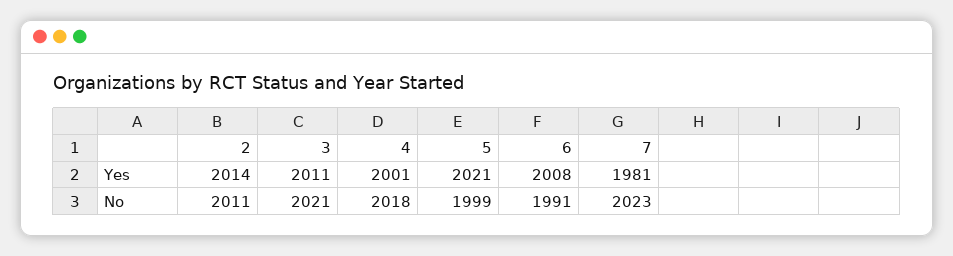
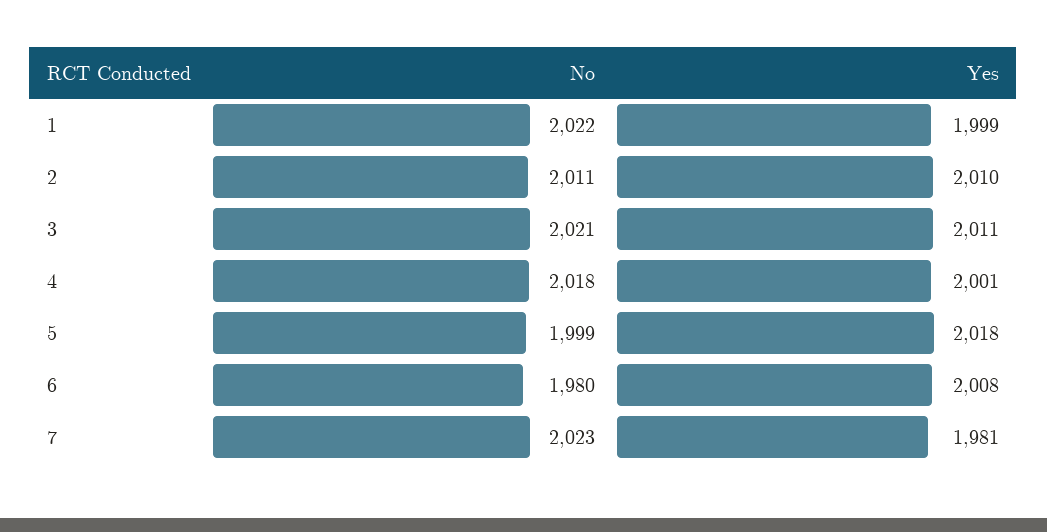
  {
    "2": {
-     "Yes": 2014,
+     "Yes": 2010,
      "No": 2011
    },
    "3": {
      "Yes": 2011,
      "No": 2021
    },
    "4": {
      "Yes": 2001,
      "No": 2018
    },
    "5": {
-     "Yes": 2021,
+     "Yes": 2018,
      "No": 1999
    },
    "6": {
      "Yes": 2008,
-     "No": 1991
+     "No": 1980
    },
    "7": {
      "Yes": 1981,
      "No": 2023
-   }
+   },
+   "1": {
+     "No": 2022,
+     "Yes": 1999
+   }
  }

